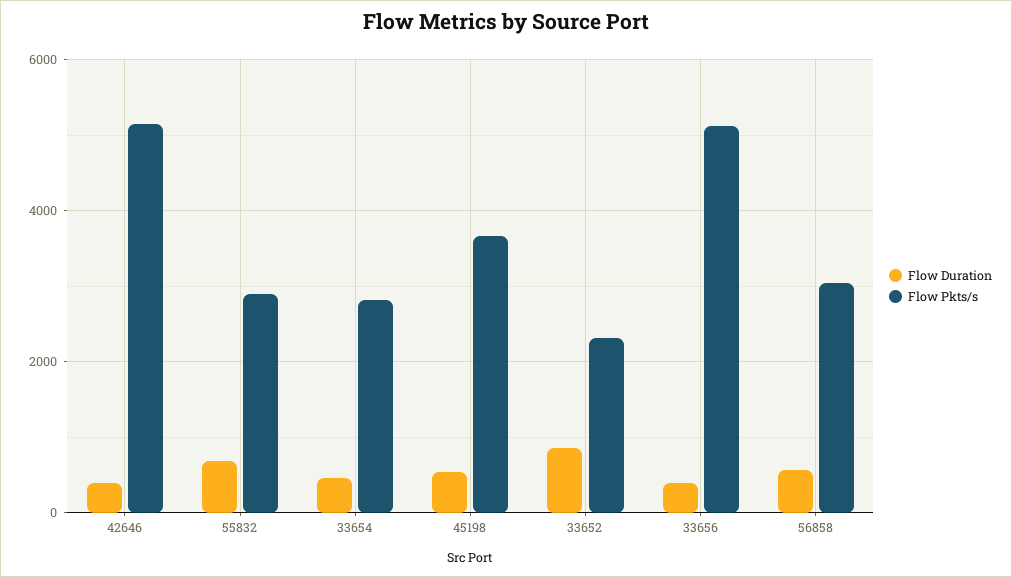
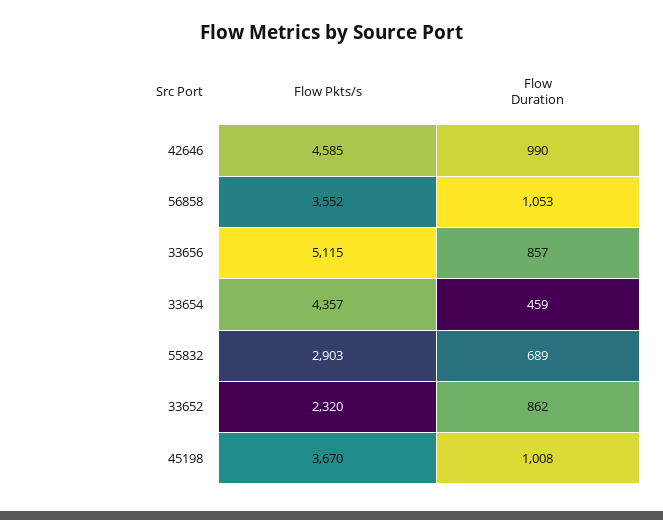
  {
    "Flow Duration": {
-     "42646": 400,
+     "42646": 990,
      "55832": 689,
      "33654": 459,
-     "45198": 600,
+     "45198": 1008,
      "33652": 862,
-     "33656": 400,
+     "33656": 857,
-     "56858": 600
+     "56858": 1053
    },
    "Flow Pkts/s": {
-     "42646": 5200,
+     "42646": 4585,
      "55832": 2903,
-     "33654": 2800,
+     "33654": 4357,
      "45198": 3670,
      "33652": 2320,
      "33656": 5115,
-     "56858": 3000
+     "56858": 3552
    }
  }

